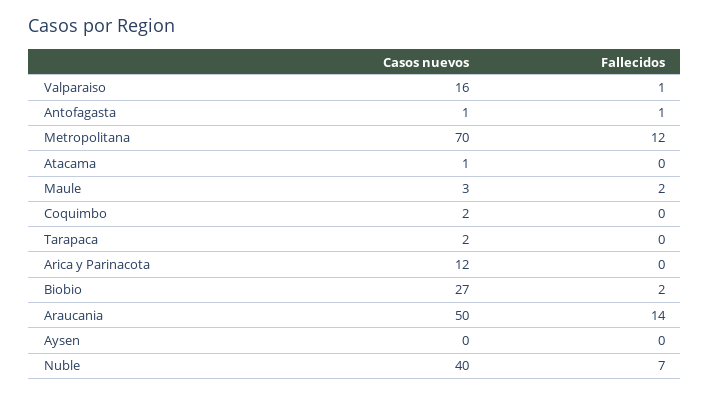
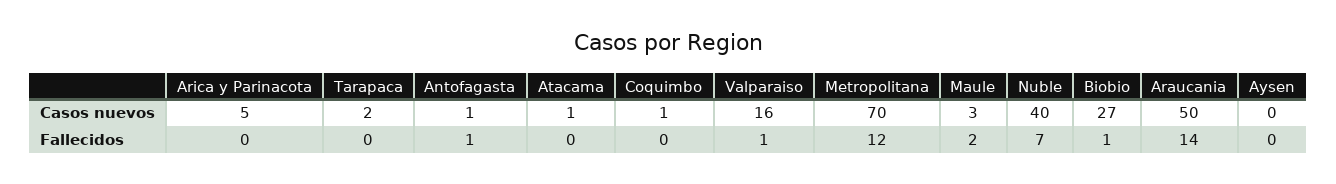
  {
    "Casos nuevos": {
      "Valparaiso": 16,
      "Antofagasta": 1,
      "Metropolitana": 70,
      "Atacama": 1,
      "Maule": 3,
-     "Coquimbo": 2,
+     "Coquimbo": 1,
      "Tarapaca": 2,
-     "Arica y Parinacota": 12,
+     "Arica y Parinacota": 5,
      "Biobio": 27,
      "Araucania": 50,
      "Aysen": 0,
      "Nuble": 40
    },
    "Fallecidos": {
      "Valparaiso": 1,
      "Antofagasta": 1,
      "Metropolitana": 12,
      "Atacama": 0,
      "Maule": 2,
      "Coquimbo": 0,
      "Tarapaca": 0,
      "Arica y Parinacota": 0,
-     "Biobio": 2,
+     "Biobio": 1,
      "Araucania": 14,
      "Aysen": 0,
      "Nuble": 7
    }
  }

